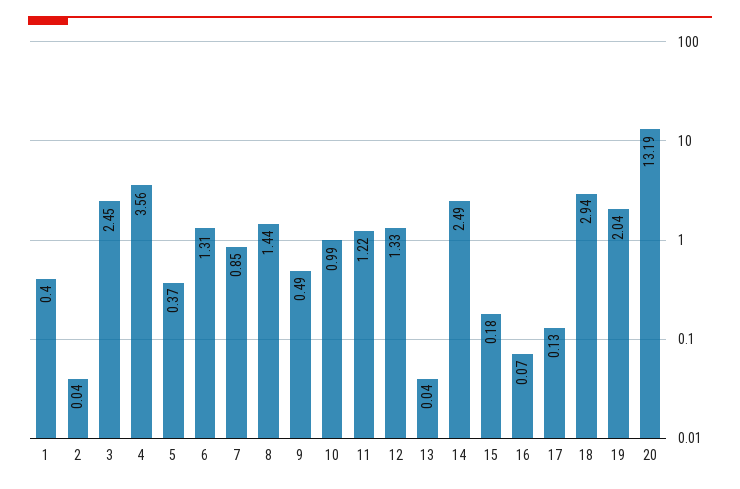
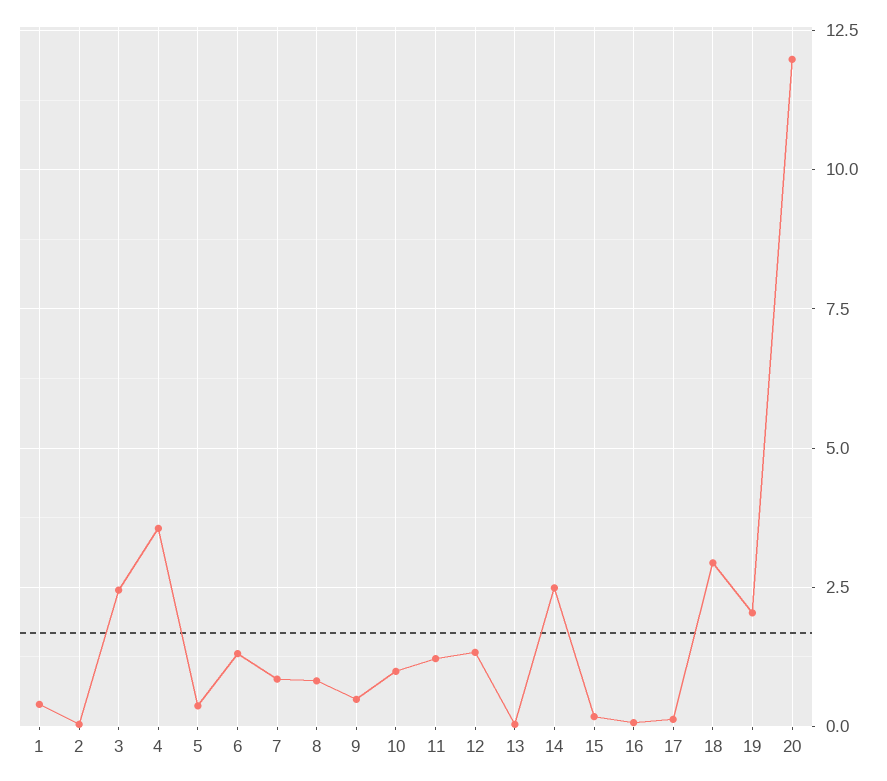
  {
    "1": 0.4,
    "2": 0.04,
    "3": 2.45,
    "4": 3.56,
    "5": 0.37,
    "6": 1.31,
    "7": 0.85,
-   "8": 1.44,
+   "8": 0.75,
    "9": 0.49,
    "10": 0.99,
    "11": 1.22,
    "12": 1.33,
    "13": 0.04,
    "14": 2.49,
    "15": 0.18,
    "16": 0.07,
    "17": 0.13,
    "18": 2.94,
    "19": 2.04,
-   "20": 13.19
+   "20": 12
  }

